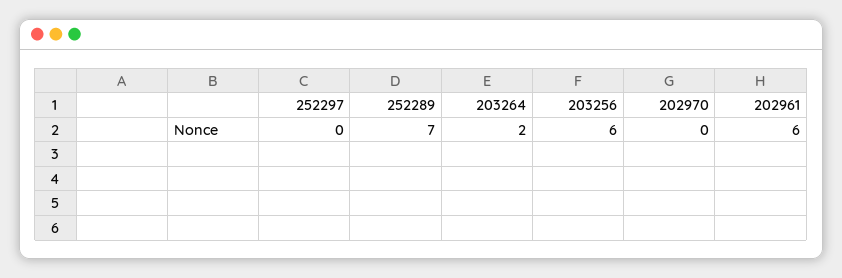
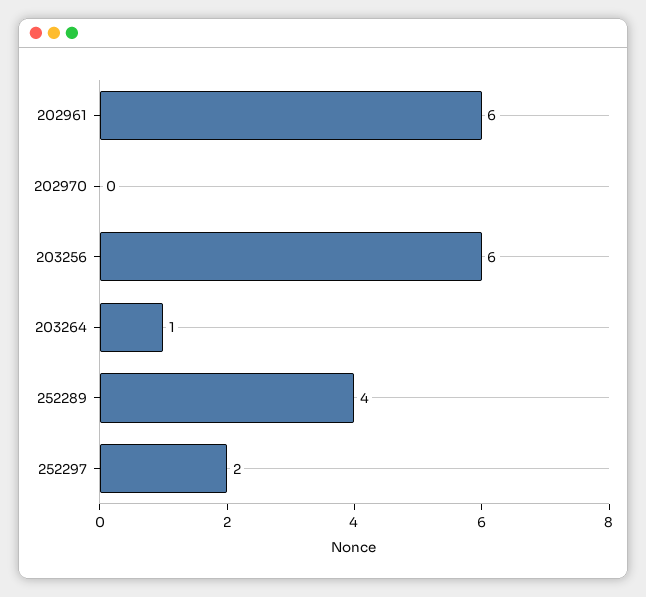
  {
-   "252297": 0,
+   "252297": 2,
-   "252289": 7,
+   "252289": 4,
-   "203264": 2,
+   "203264": 1,
    "203256": 6,
    "202970": 0,
    "202961": 6
  }

